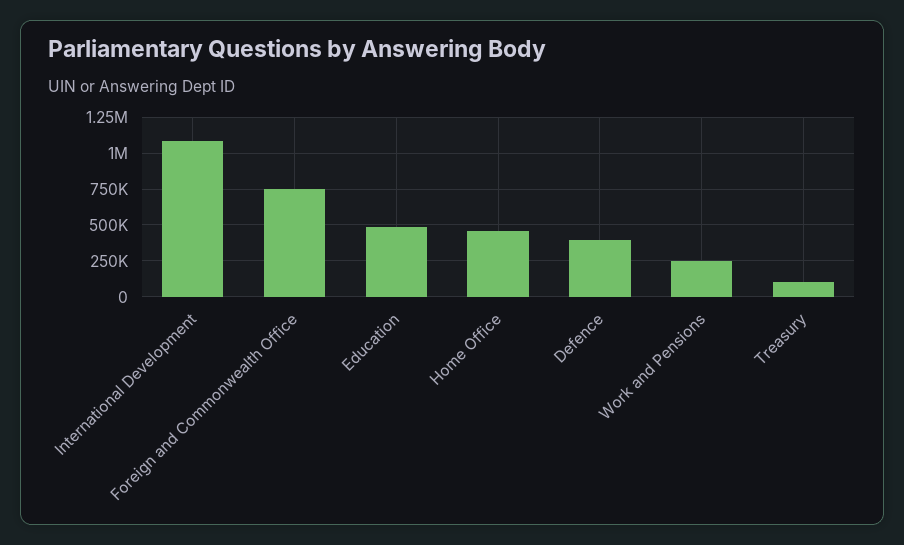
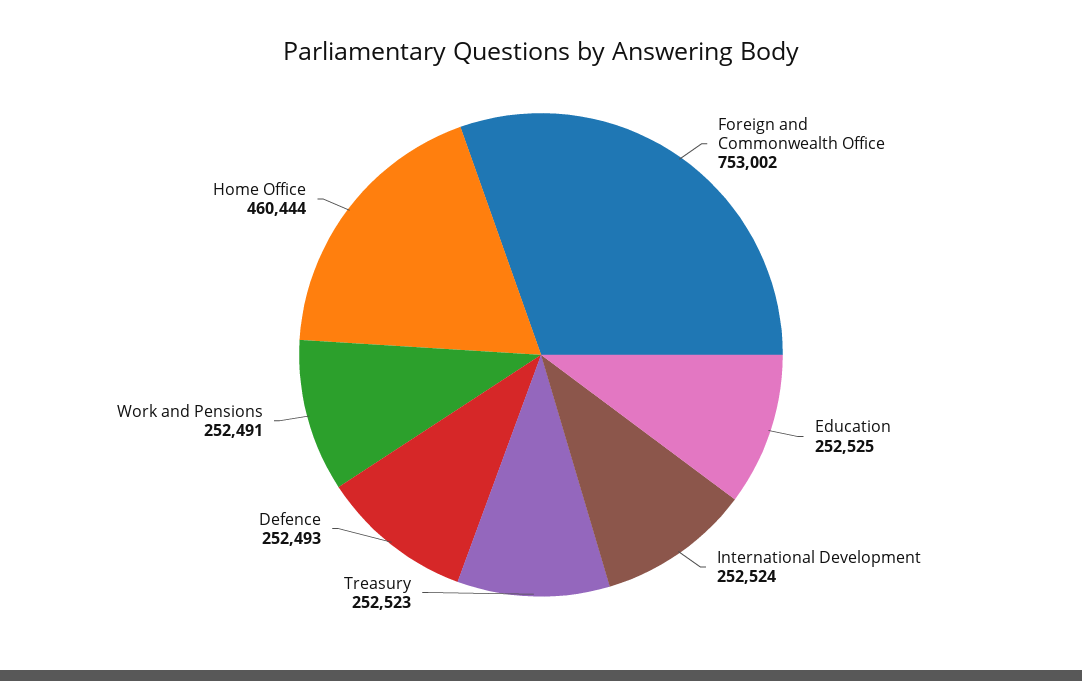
  {
-   "International Development": 1100000,
+   "International Development": 252524,
    "Foreign and Commonwealth Office": 753002,
-   "Education": 500000,
+   "Education": 252525,
    "Home Office": 460444,
-   "Defence": 400000,
+   "Defence": 252493,
    "Work and Pensions": 252491,
-   "Treasury": 100000
+   "Treasury": 252523
  }

